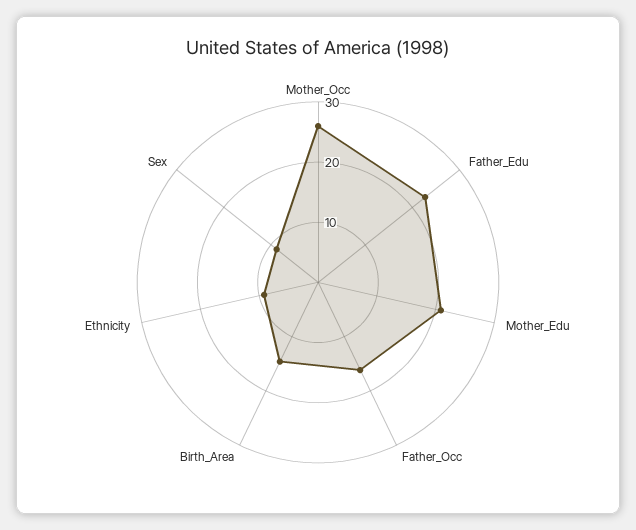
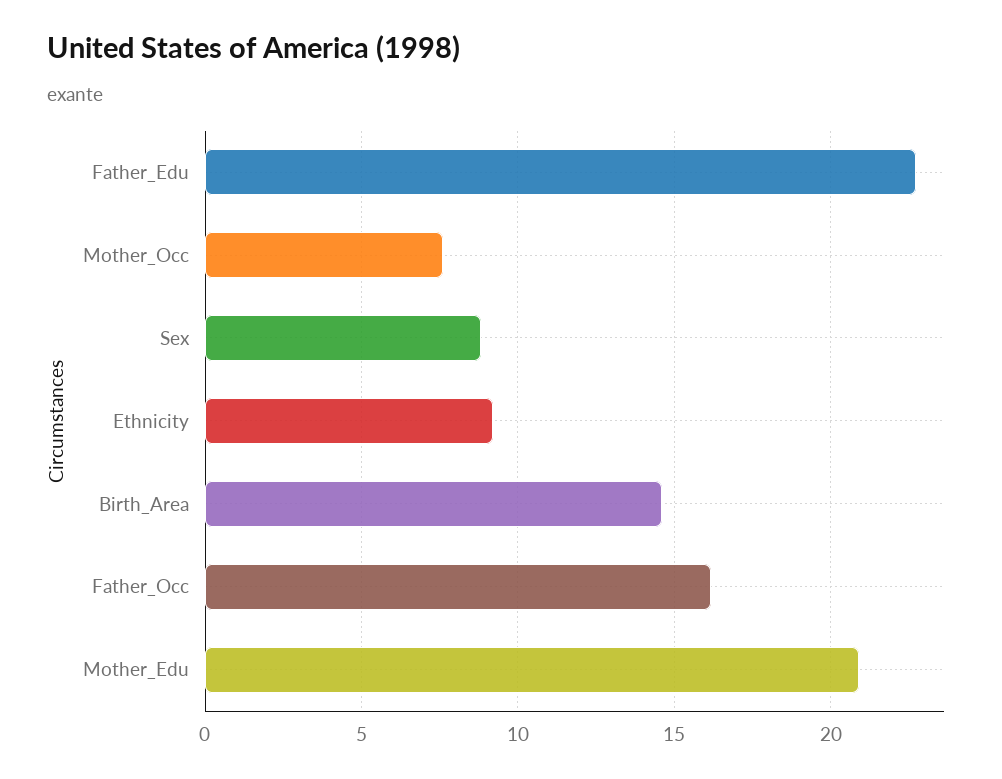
  {
-   "Mother_Occ": 26,
+   "Mother_Occ": 7.5,
    "Father_Edu": 22.5,
    "Mother_Edu": 21,
    "Father_Occ": 16,
    "Birth_Area": 14.5,
    "Ethnicity": 9,
    "Sex": 9
  }

